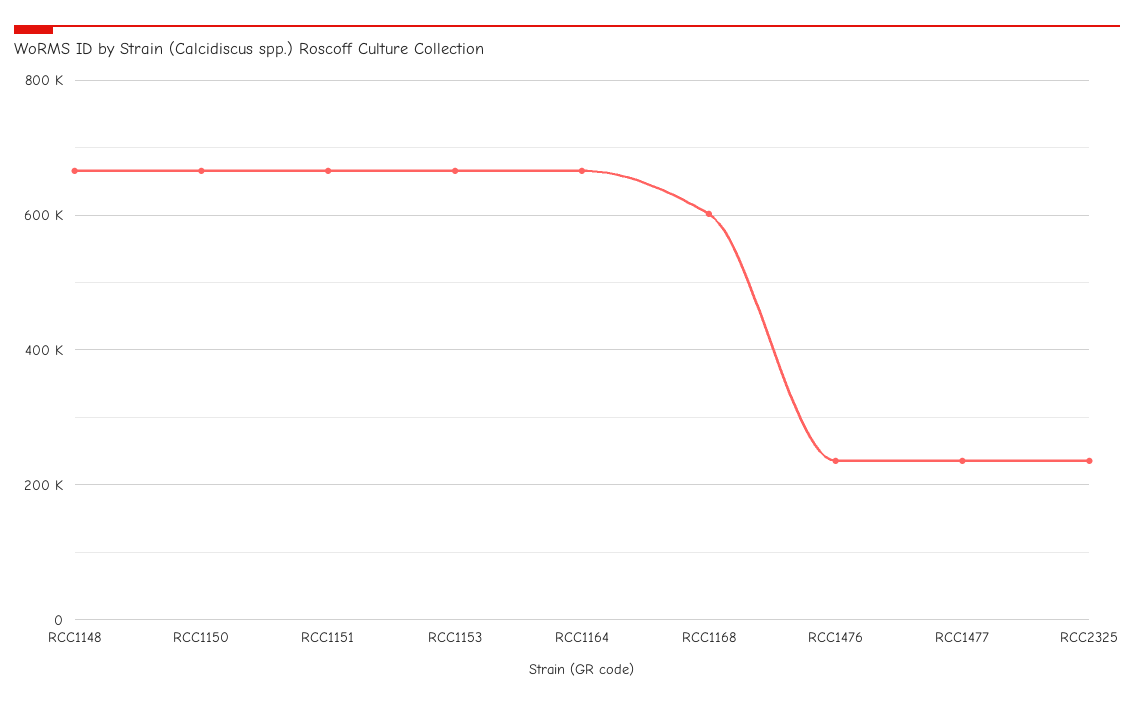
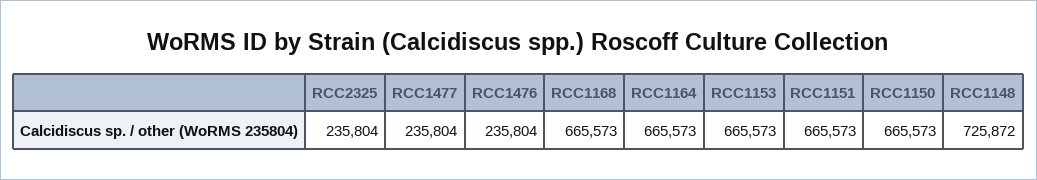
  {
-   "RCC1148": 660000,
+   "RCC1148": 725872,
    "RCC1150": 665573,
    "RCC1151": 665573,
    "RCC1153": 665573,
    "RCC1164": 665573,
-   "RCC1168": 600000,
+   "RCC1168": 665573,
    "RCC1476": 235804,
    "RCC1477": 235804,
    "RCC2325": 235804
  }

